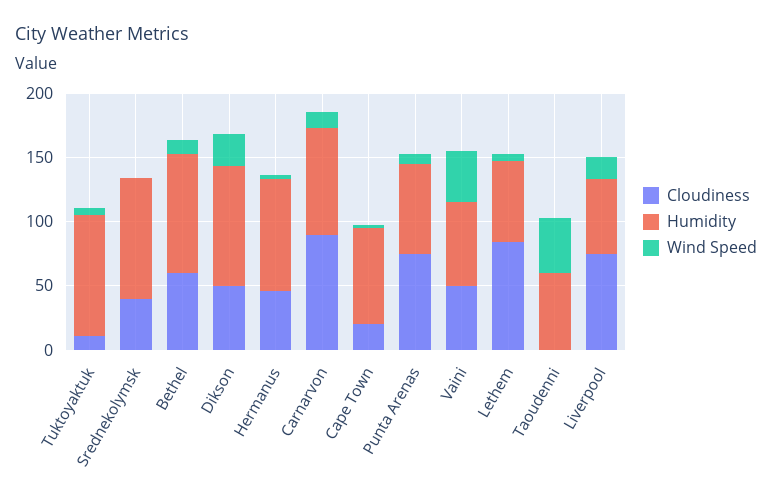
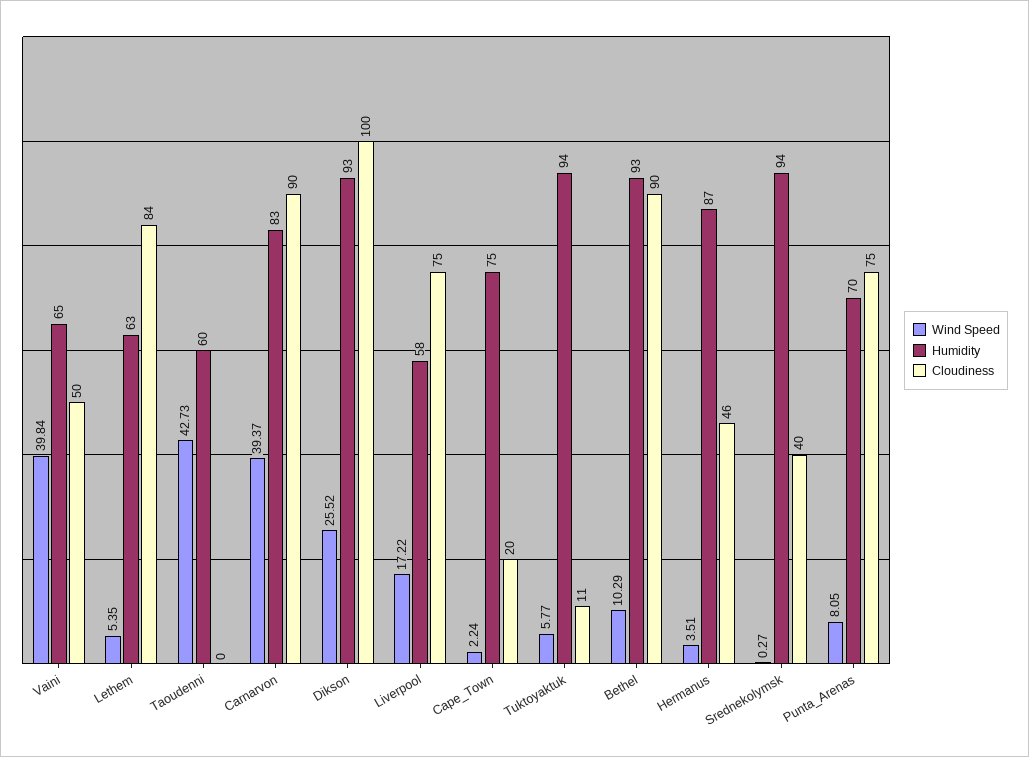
  {
    "Cloudiness": {
      "Tuktoyaktuk": 11,
      "Srednekolymsk": 40,
-     "Bethel": 60,
+     "Bethel": 90,
-     "Dikson": 50,
+     "Dikson": 100,
      "Hermanus": 46,
      "Carnarvon": 90,
      "Cape Town": 20,
      "Punta Arenas": 75,
      "Vaini": 50,
      "Lethem": 84,
      "Taoudenni": 0,
      "Liverpool": 75
    },
    "Humidity": {
      "Tuktoyaktuk": 94,
      "Srednekolymsk": 94,
      "Bethel": 93,
      "Dikson": 93,
      "Hermanus": 87,
      "Carnarvon": 83,
      "Cape Town": 75,
      "Punta Arenas": 70,
      "Vaini": 65,
      "Lethem": 63,
      "Taoudenni": 60,
      "Liverpool": 58
    },
    "Wind Speed": {
      "Tuktoyaktuk": 5.77,
      "Srednekolymsk": 0.27,
      "Bethel": 10.29,
      "Dikson": 25.52,
      "Hermanus": 3.51,
-     "Carnarvon": 10,
+     "Carnarvon": 39.37,
      "Cape Town": 2.24,
      "Punta Arenas": 8.05,
      "Vaini": 39.84,
      "Lethem": 5.35,
      "Taoudenni": 42.73,
      "Liverpool": 17.22
    }
  }

